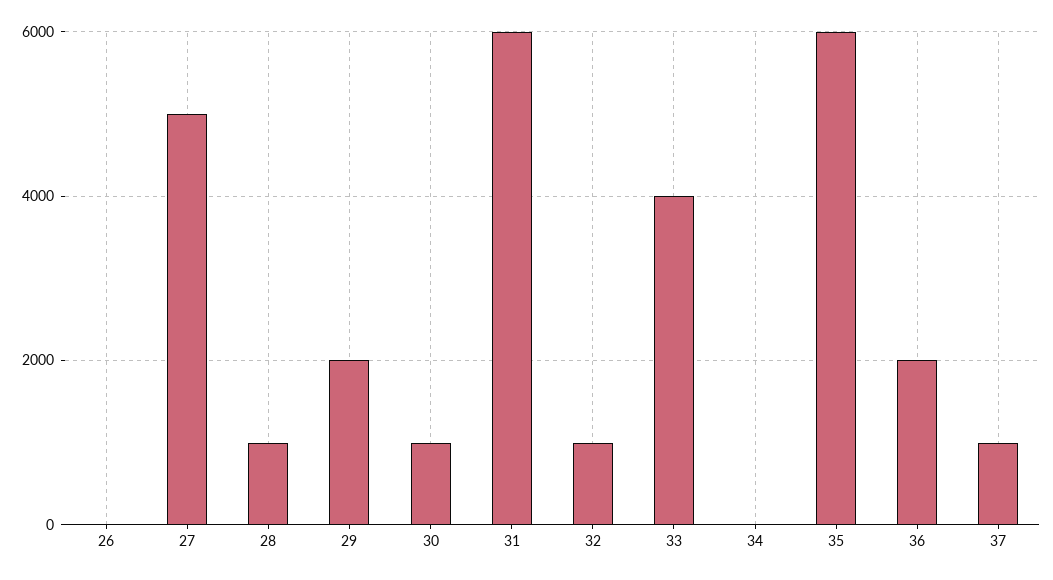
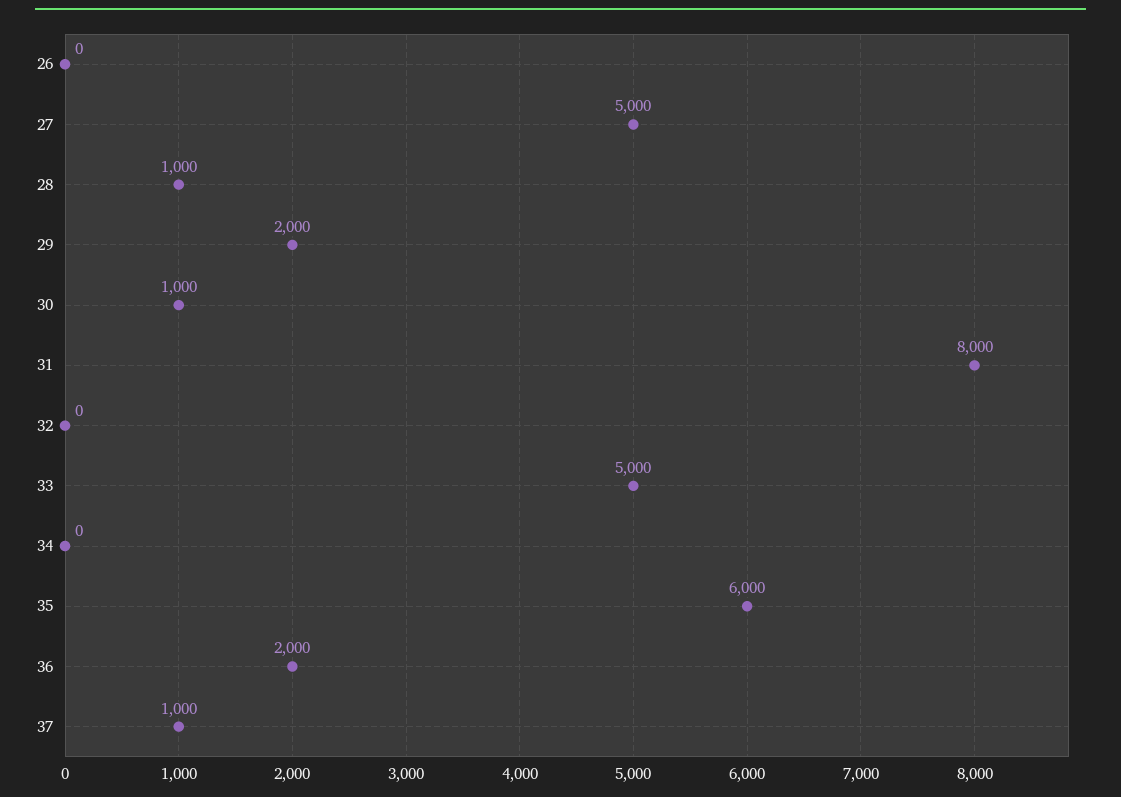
  {
    "26": 0,
    "27": 5000,
    "28": 1000,
    "29": 2000,
    "30": 1000,
-   "31": 6000,
+   "31": 8000,
-   "32": 1000,
+   "32": 0,
-   "33": 4000,
+   "33": 5000,
    "34": 0,
    "35": 6000,
    "36": 2000,
    "37": 1000
  }

